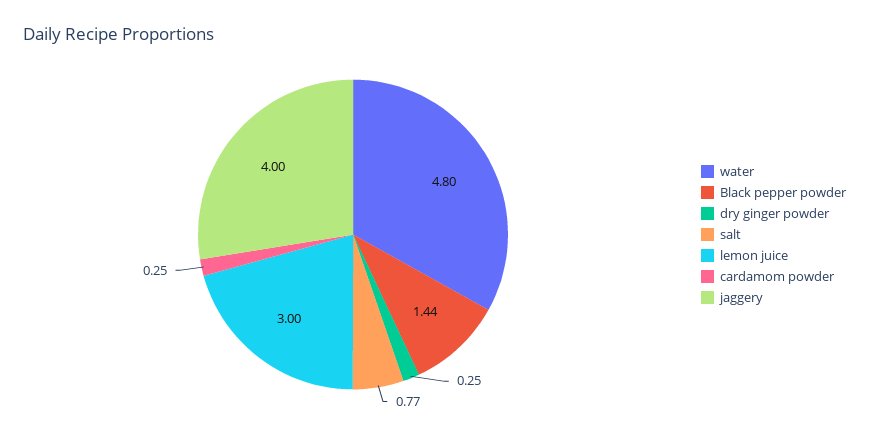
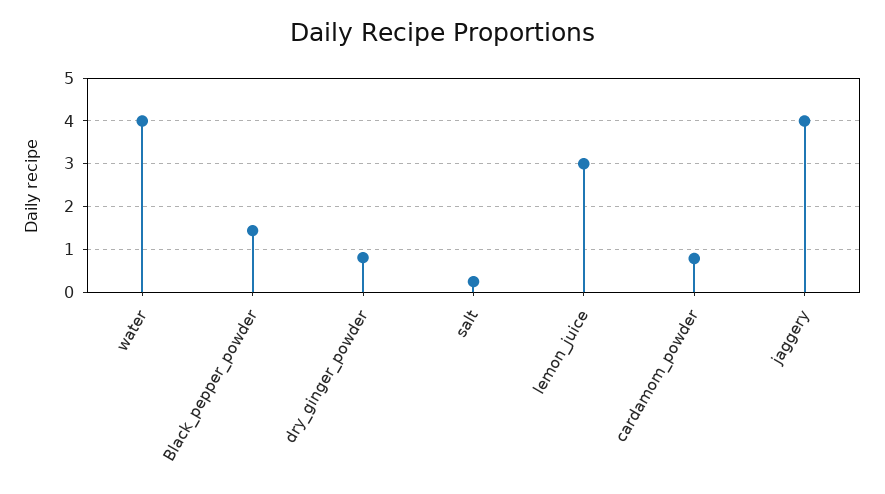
  {
-   "water": 4.8,
+   "water": 4,
    "Black pepper powder": 1.44,
-   "dry ginger powder": 0.25,
+   "dry ginger powder": 0.8,
-   "salt": 0.77,
+   "salt": 0.2,
    "lemon juice": 3,
-   "cardamom powder": 0.25,
+   "cardamom powder": 0.8,
    "jaggery": 4
  }

